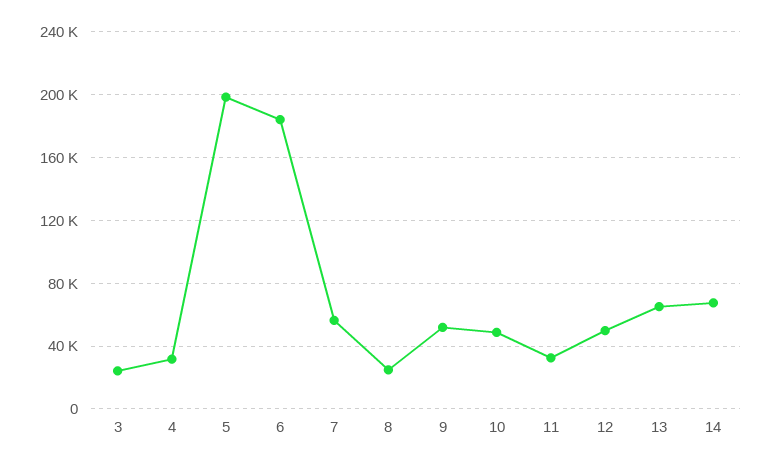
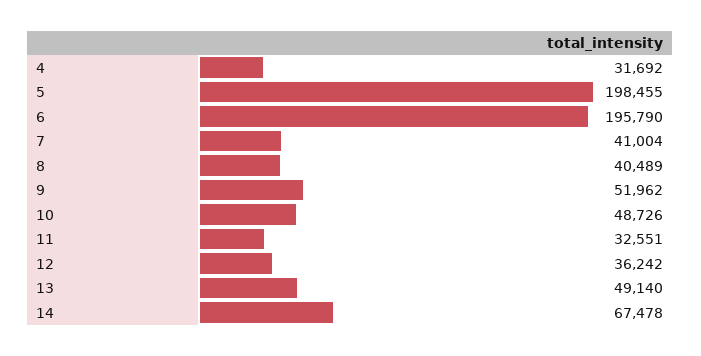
  {
-   "3": 25000,
    "4": 31692,
    "5": 198455,
-   "6": 185000,
+   "6": 195790,
-   "7": 55000,
+   "7": 41004,
-   "8": 25000,
+   "8": 40489,
    "9": 51962,
    "10": 48726,
    "11": 32551,
-   "12": 50000,
+   "12": 36242,
-   "13": 65000,
+   "13": 49140,
    "14": 67478
  }

